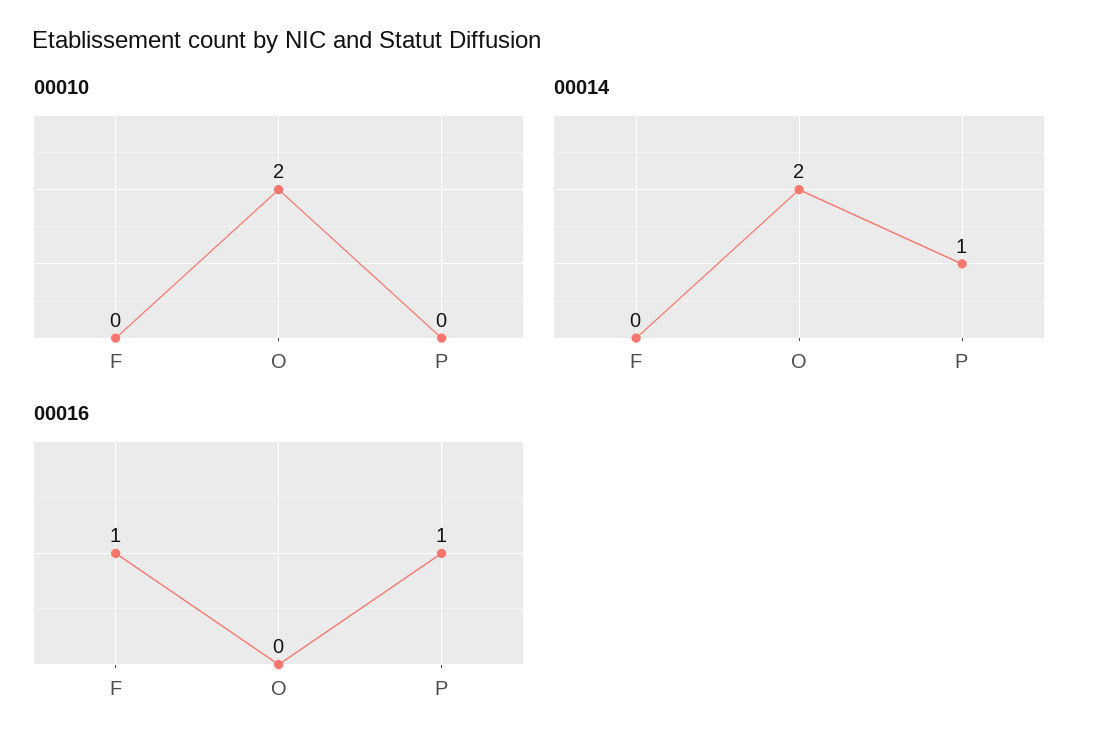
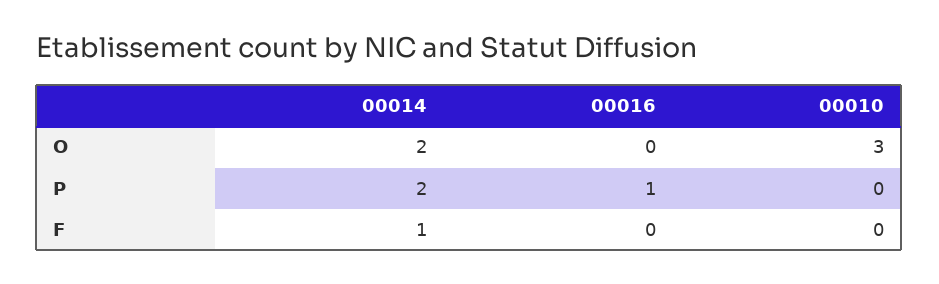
  {
    "00010": {
      "F": 0,
-     "O": 2,
+     "O": 3,
      "P": 0
    },
    "00014": {
-     "F": 0,
+     "F": 1,
      "O": 2,
-     "P": 1
+     "P": 2
    },
    "00016": {
-     "F": 1,
+     "F": 0,
      "O": 0,
      "P": 1
    }
  }

